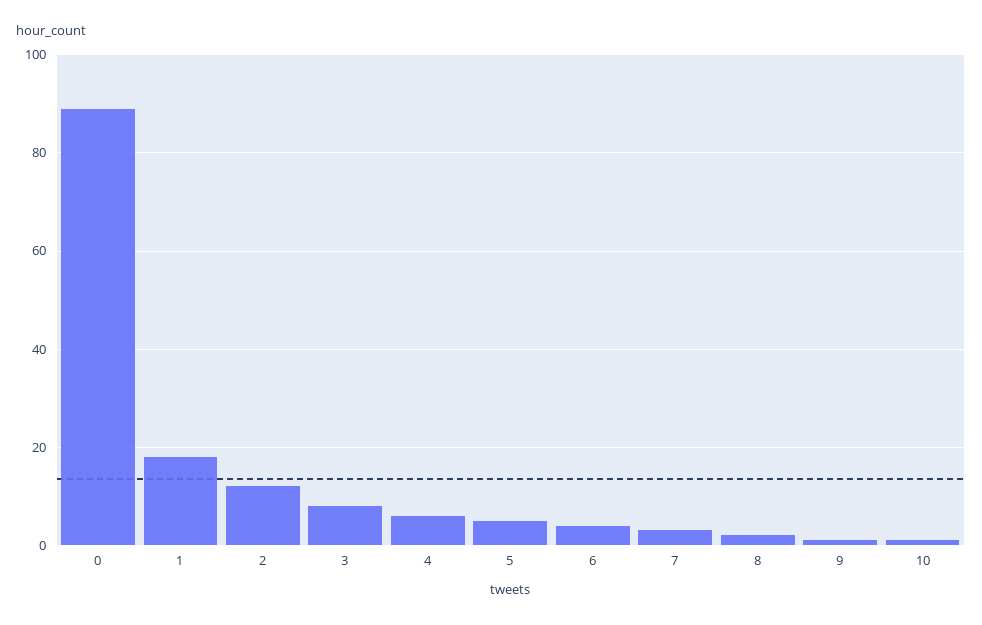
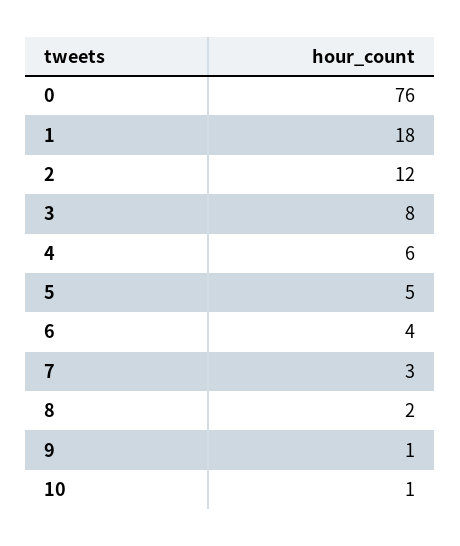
  {
-   "0": 90,
+   "0": 76,
    "1": 18,
    "2": 12,
    "3": 8,
    "4": 6,
    "5": 5,
    "6": 4,
    "7": 3,
    "8": 2,
    "9": 1,
    "10": 1
  }

